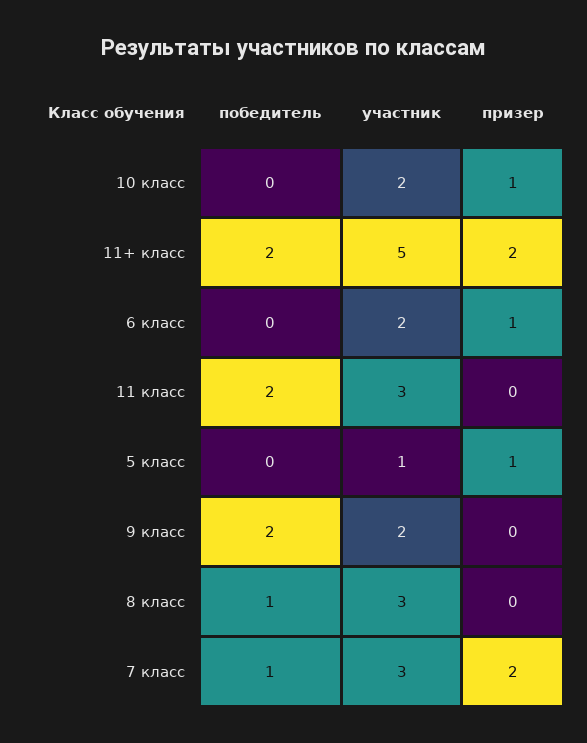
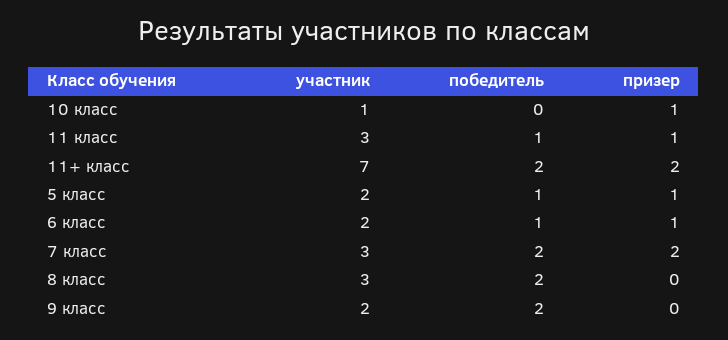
  {
    "победитель": {
      "10 класс": 0,
      "11+ класс": 2,
-     "6 класс": 0,
+     "6 класс": 1,
-     "11 класс": 2,
+     "11 класс": 1,
-     "5 класс": 0,
+     "5 класс": 1,
      "9 класс": 2,
-     "8 класс": 1,
+     "8 класс": 2,
-     "7 класс": 1
+     "7 класс": 2
    },
    "участник": {
-     "10 класс": 2,
+     "10 класс": 1,
-     "11+ класс": 5,
+     "11+ класс": 7,
      "6 класс": 2,
      "11 класс": 3,
-     "5 класс": 1,
+     "5 класс": 2,
      "9 класс": 2,
      "8 класс": 3,
      "7 класс": 3
    },
    "призер": {
      "10 класс": 1,
      "11+ класс": 2,
      "6 класс": 1,
-     "11 класс": 0,
+     "11 класс": 1,
      "5 класс": 1,
      "9 класс": 0,
      "8 класс": 0,
      "7 класс": 2
    }
  }

